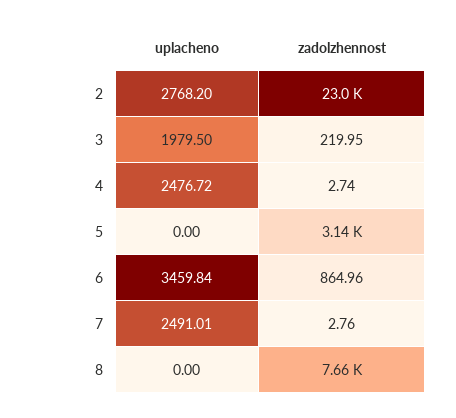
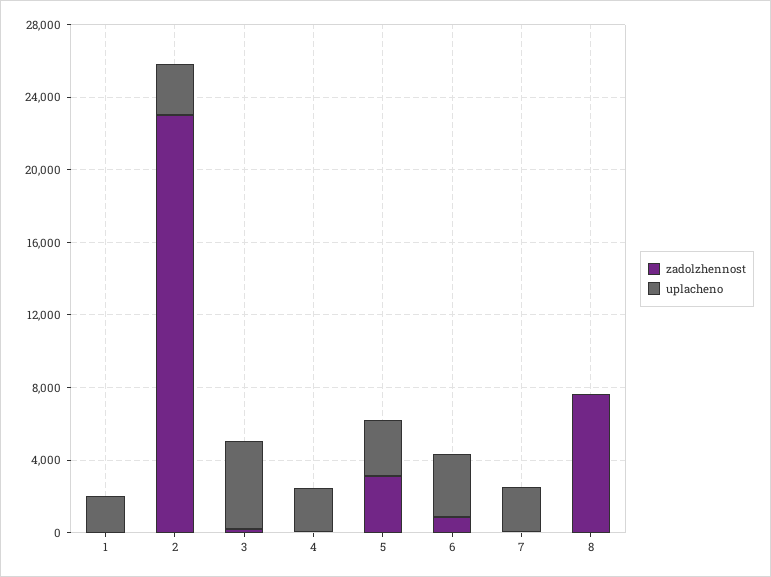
  {
    "uplacheno": {
      "2": 2768.2,
-     "3": 1979.5,
+     "3": 5000,
      "4": 2476.72,
-     "5": 0,
+     "5": 3000,
      "6": 3459.84,
      "7": 2491.01,
-     "8": 0
+     "8": 0,
+     "1": 2000
    },
    "zadolzhennost": {
      "2": 23000,
      "3": 219.95,
      "4": 2.74,
      "5": 3140,
      "6": 864.96,
      "7": 2.76,
-     "8": 7660
+     "8": 7660,
+     "1": 0
    }
  }

